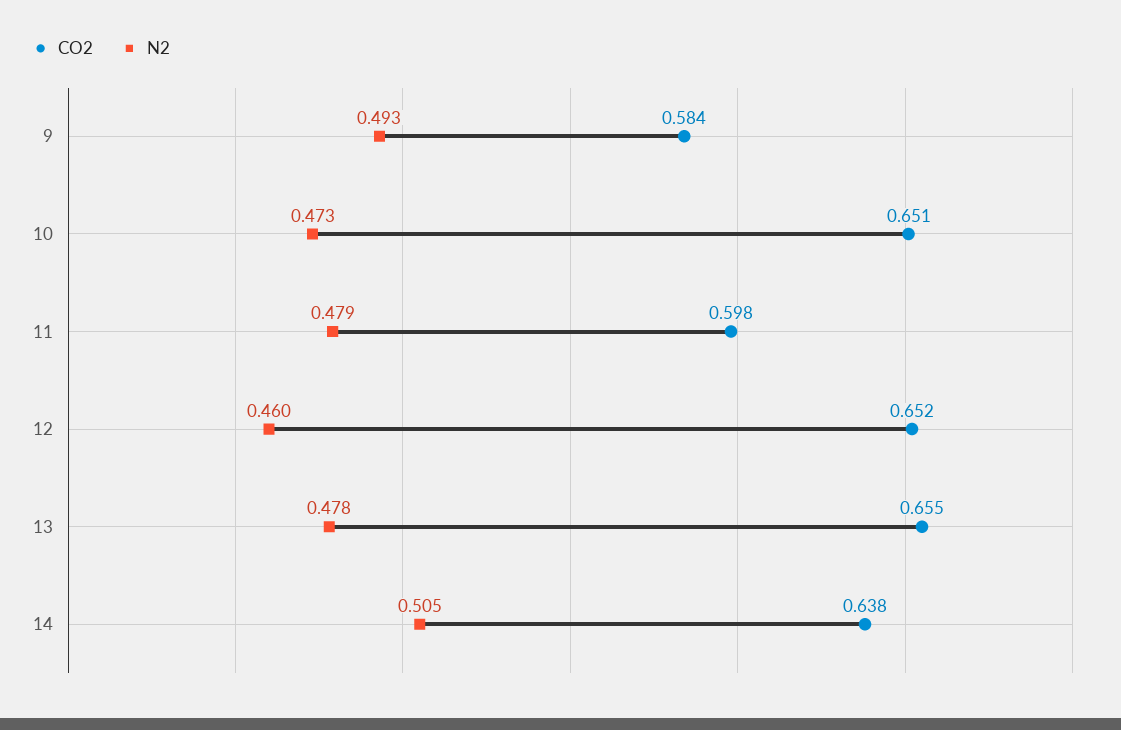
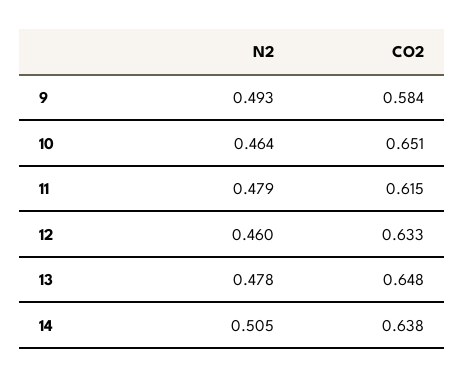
  {
    "CO2": {
      "9": 0.584,
      "10": 0.651,
-     "11": 0.598,
+     "11": 0.615,
-     "12": 0.652,
+     "12": 0.633,
-     "13": 0.655,
+     "13": 0.648,
      "14": 0.638
    },
    "N2": {
      "9": 0.493,
-     "10": 0.473,
+     "10": 0.464,
      "11": 0.479,
      "12": 0.46,
      "13": 0.478,
      "14": 0.505
    }
  }

